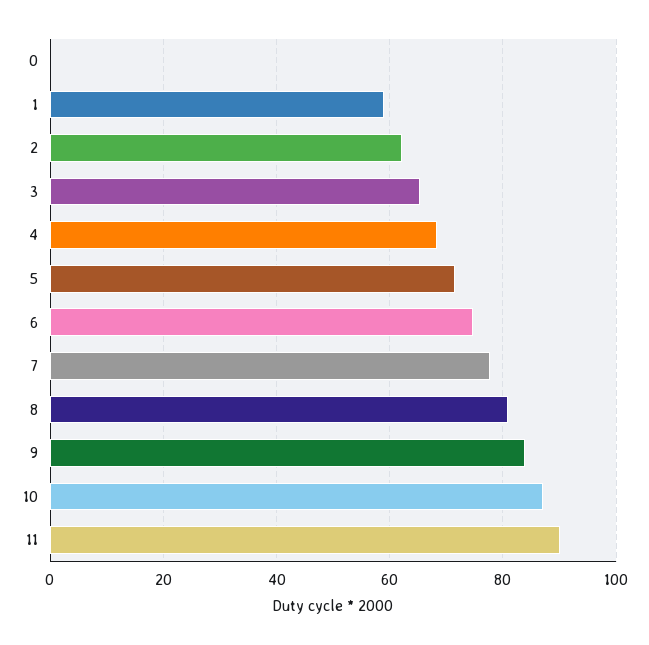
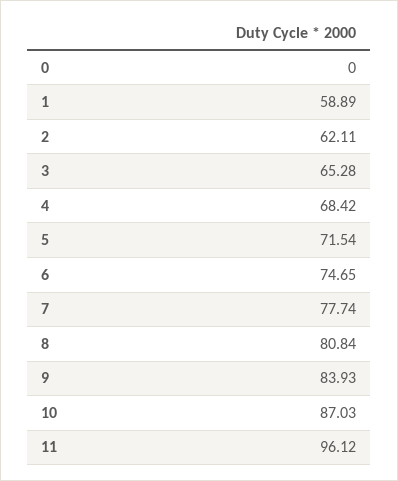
  {
    "0": 0,
    "1": 58.89,
    "2": 62.11,
    "3": 65.28,
    "4": 68.42,
    "5": 71.54,
    "6": 74.65,
    "7": 77.74,
    "8": 80.84,
    "9": 83.93,
    "10": 87.03,
-   "11": 90
+   "11": 96.12
  }

